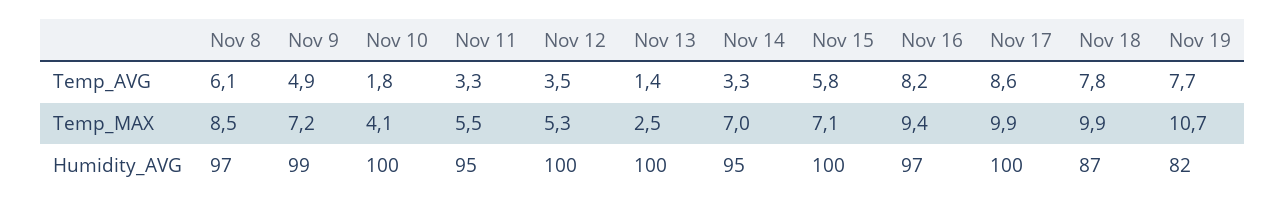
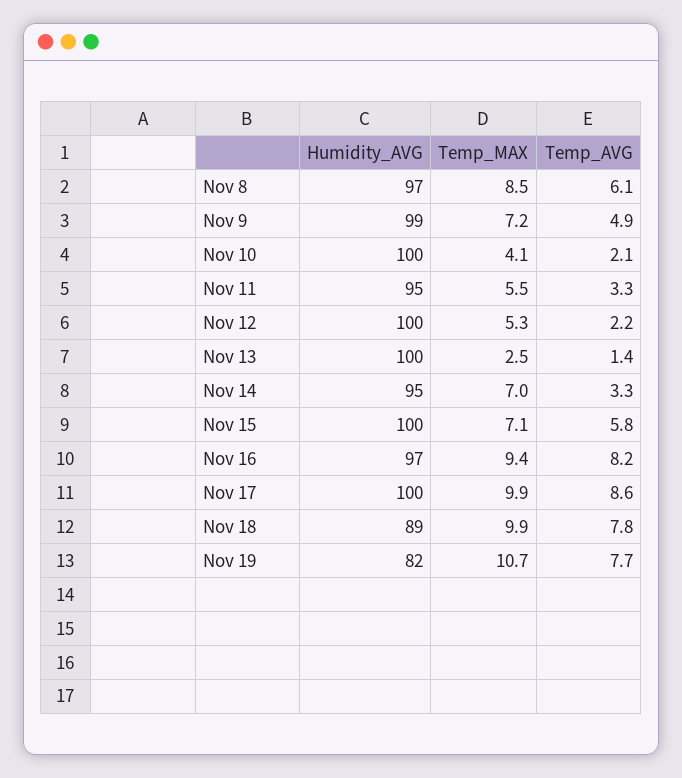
  {
    "Nov 8": {
      "Temp_AVG": 6.1,
      "Temp_MAX": 8.5,
      "Humidity_AVG": 97
    },
    "Nov 9": {
      "Temp_AVG": 4.9,
      "Temp_MAX": 7.2,
      "Humidity_AVG": 99
    },
    "Nov 10": {
-     "Temp_AVG": 1.8,
+     "Temp_AVG": 2.1,
      "Temp_MAX": 4.1,
      "Humidity_AVG": 100
    },
    "Nov 11": {
      "Temp_AVG": 3.3,
      "Temp_MAX": 5.5,
      "Humidity_AVG": 95
    },
    "Nov 12": {
-     "Temp_AVG": 3.5,
+     "Temp_AVG": 2.2,
      "Temp_MAX": 5.3,
      "Humidity_AVG": 100
    },
    "Nov 13": {
      "Temp_AVG": 1.4,
      "Temp_MAX": 2.5,
      "Humidity_AVG": 100
    },
    "Nov 14": {
      "Temp_AVG": 3.3,
      "Temp_MAX": 7,
      "Humidity_AVG": 95
    },
    "Nov 15": {
      "Temp_AVG": 5.8,
      "Temp_MAX": 7.1,
      "Humidity_AVG": 100
    },
    "Nov 16": {
      "Temp_AVG": 8.2,
      "Temp_MAX": 9.4,
      "Humidity_AVG": 97
    },
    "Nov 17": {
      "Temp_AVG": 8.6,
      "Temp_MAX": 9.9,
      "Humidity_AVG": 100
    },
    "Nov 18": {
      "Temp_AVG": 7.8,
      "Temp_MAX": 9.9,
-     "Humidity_AVG": 87
+     "Humidity_AVG": 89
    },
    "Nov 19": {
      "Temp_AVG": 7.7,
      "Temp_MAX": 10.7,
      "Humidity_AVG": 82
    }
  }

